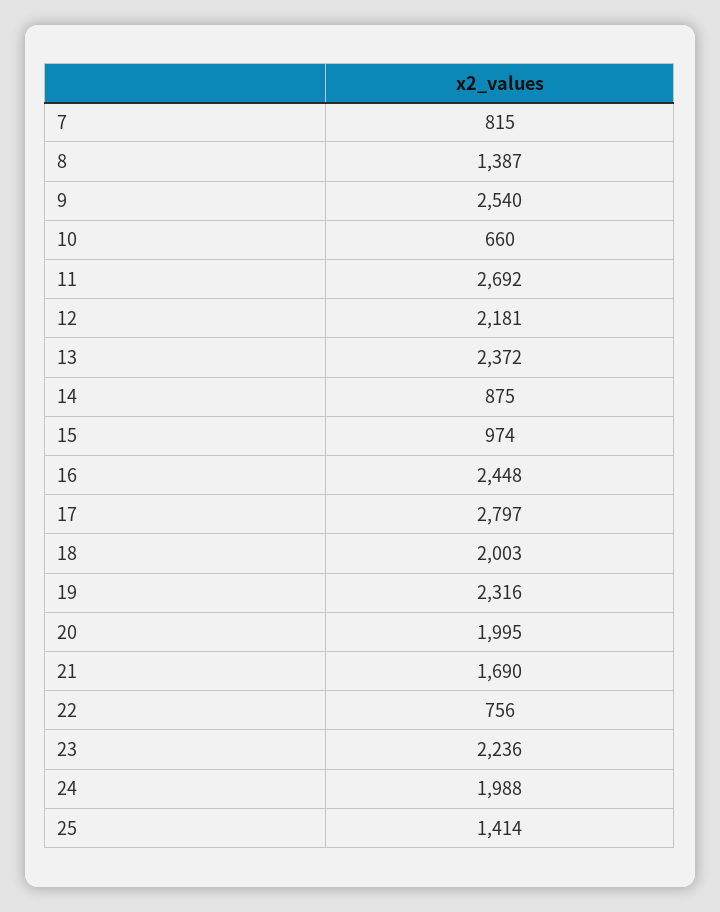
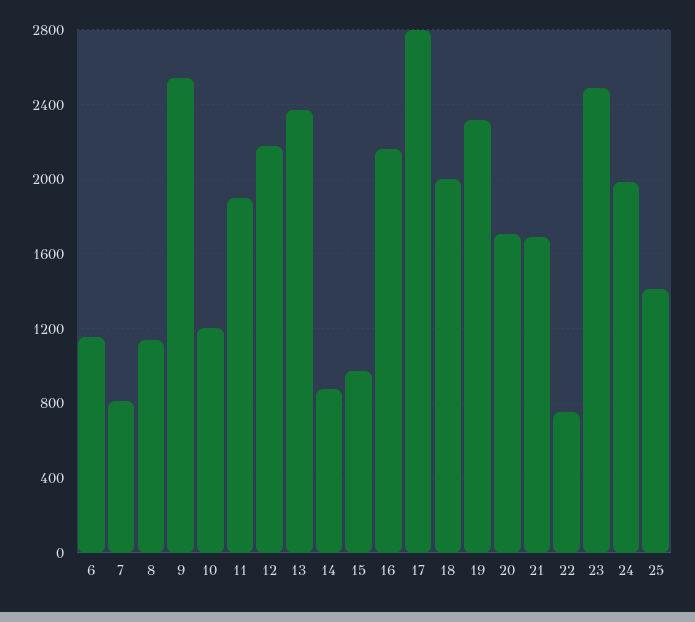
  {
    "7": 815,
-   "8": 1387,
+   "8": 1150,
    "9": 2540,
-   "10": 660,
+   "10": 1200,
-   "11": 2692,
+   "11": 1900,
    "12": 2181,
    "13": 2372,
    "14": 875,
    "15": 974,
-   "16": 2448,
+   "16": 2150,
    "17": 2797,
    "18": 2003,
    "19": 2316,
-   "20": 1995,
+   "20": 1700,
    "21": 1690,
    "22": 756,
-   "23": 2236,
+   "23": 2500,
    "24": 1988,
-   "25": 1414
+   "25": 1414,
+   "6": 1150
  }

